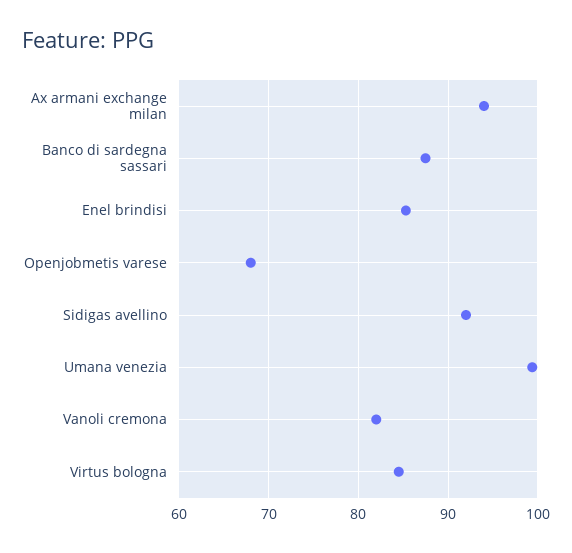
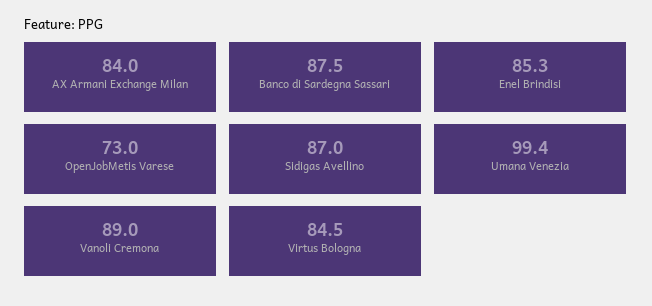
  {
-   "Ax armani exchange milan": 94,
+   "Ax armani exchange milan": 84,
    "Banco di sardegna sassari": 87.5,
    "Enel brindisi": 85.3,
-   "Openjobmetis varese": 68,
+   "Openjobmetis varese": 73,
-   "Sidigas avellino": 92,
+   "Sidigas avellino": 87,
    "Umana venezia": 99.4,
-   "Vanoli cremona": 82,
+   "Vanoli cremona": 89,
    "Virtus bologna": 84.5
  }

